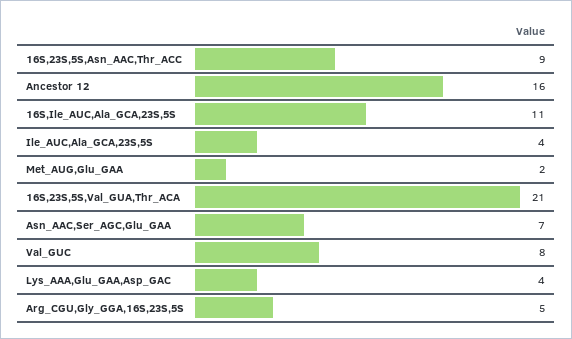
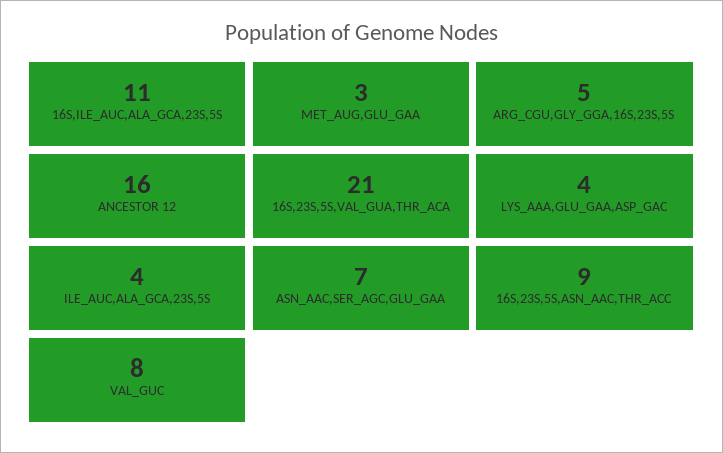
  {
    "16S,23S,5S,Asn_AAC,Thr_ACC": 9,
    "Ancestor 12": 16,
    "16S,Ile_AUC,Ala_GCA,23S,5S": 11,
    "Ile_AUC,Ala_GCA,23S,5S": 4,
-   "Met_AUG,Glu_GAA": 2,
+   "Met_AUG,Glu_GAA": 3,
    "16S,23S,5S,Val_GUA,Thr_ACA": 21,
    "Asn_AAC,Ser_AGC,Glu_GAA": 7,
    "Val_GUC": 8,
    "Lys_AAA,Glu_GAA,Asp_GAC": 4,
    "Arg_CGU,Gly_GGA,16S,23S,5S": 5
  }

